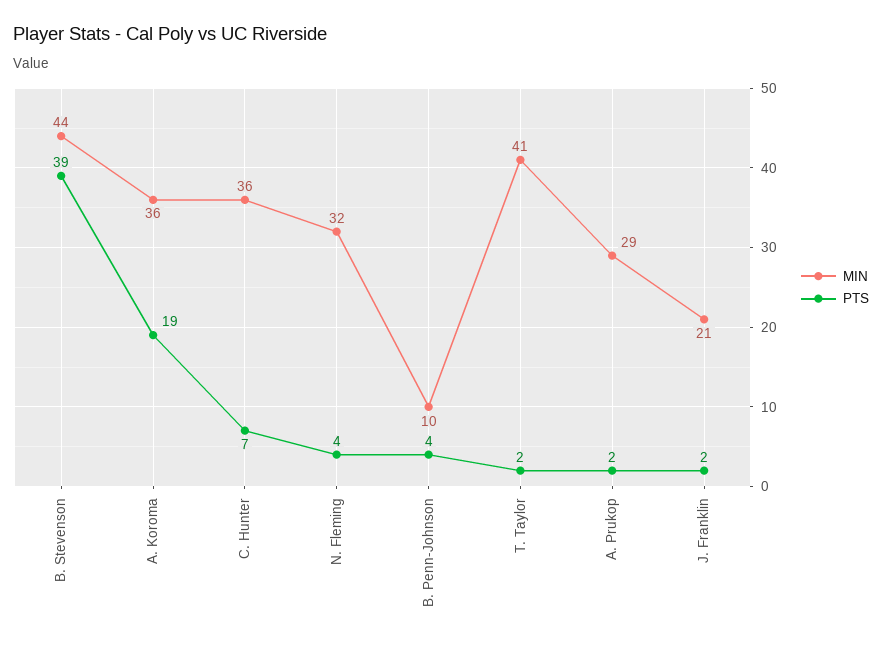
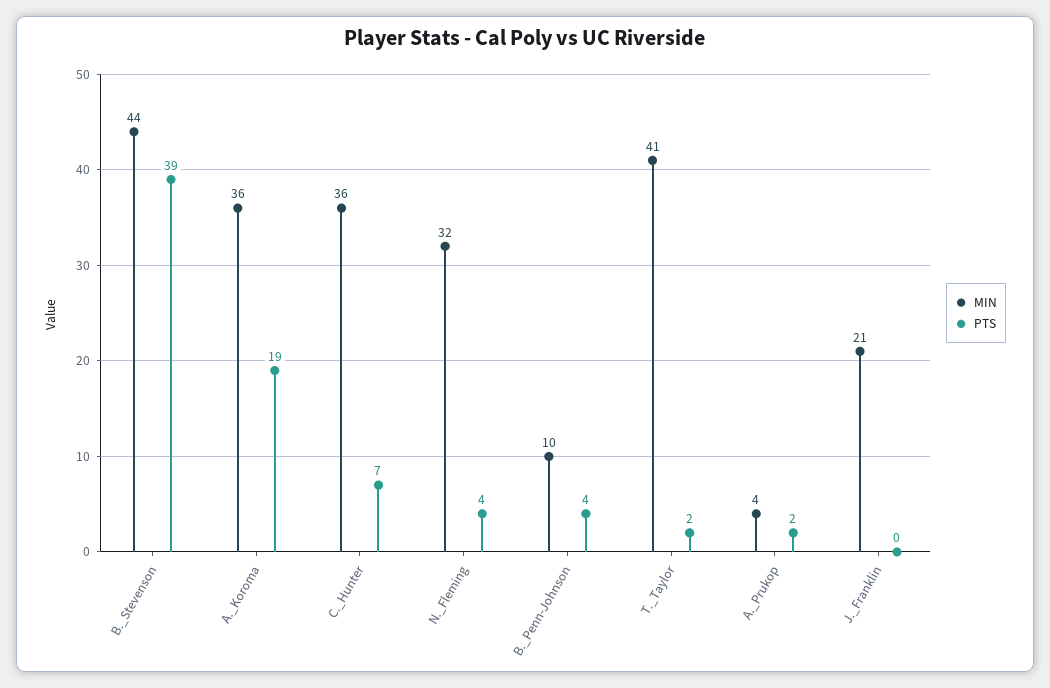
  {
    "MIN": {
      "B. Stevenson": 44,
      "A. Koroma": 36,
      "C. Hunter": 36,
      "N. Fleming": 32,
      "B. Penn-Johnson": 10,
      "T. Taylor": 41,
-     "A. Prukop": 29,
+     "A. Prukop": 4,
      "J. Franklin": 21
    },
    "PTS": {
      "B. Stevenson": 39,
      "A. Koroma": 19,
      "C. Hunter": 7,
      "N. Fleming": 4,
      "B. Penn-Johnson": 4,
      "T. Taylor": 2,
      "A. Prukop": 2,
-     "J. Franklin": 2
+     "J. Franklin": 0
    }
  }

